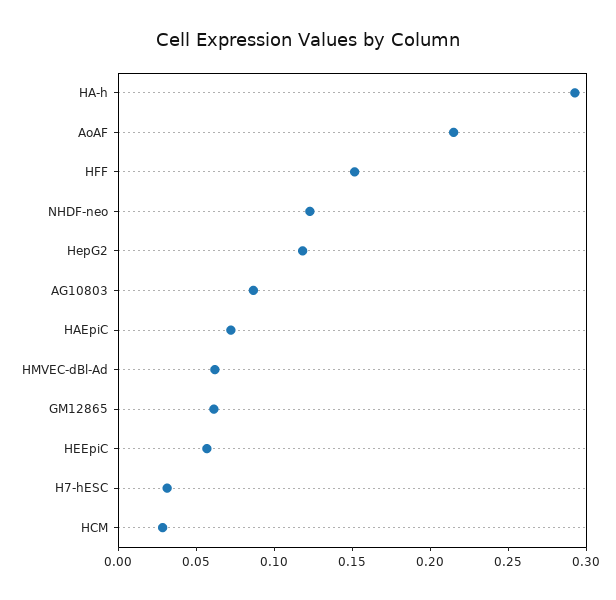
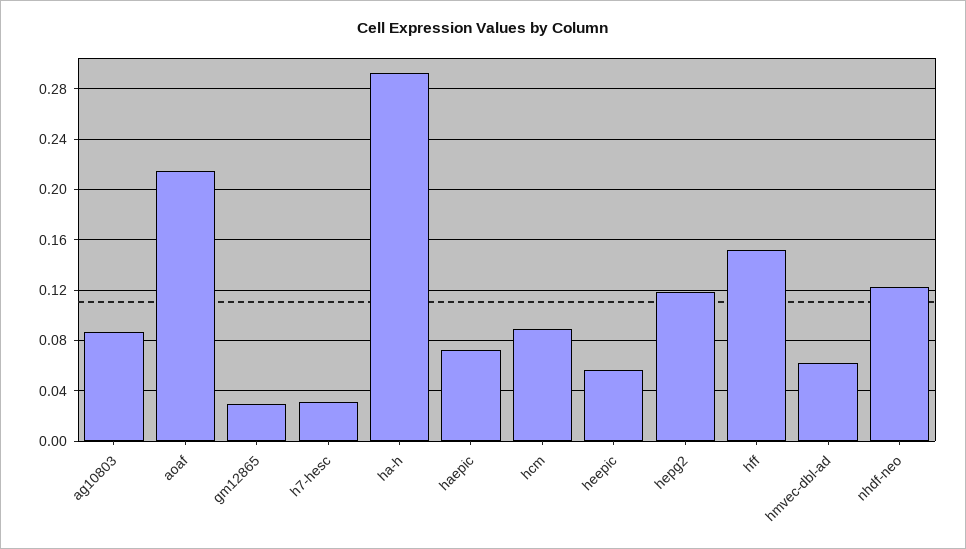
  {
    "HA-h": 0.295,
    "AoAF": 0.215,
    "HFF": 0.15,
    "NHDF-neo": 0.125,
    "HepG2": 0.12,
    "AG10803": 0.085,
    "HAEpiC": 0.07,
    "HMVEC-dBl-Ad": 0.06,
-   "GM12865": 0.06,
+   "GM12865": 0.03,
    "HEEpiC": 0.055,
    "H7-hESC": 0.03,
-   "HCM": 0.03
+   "HCM": 0.09
  }

